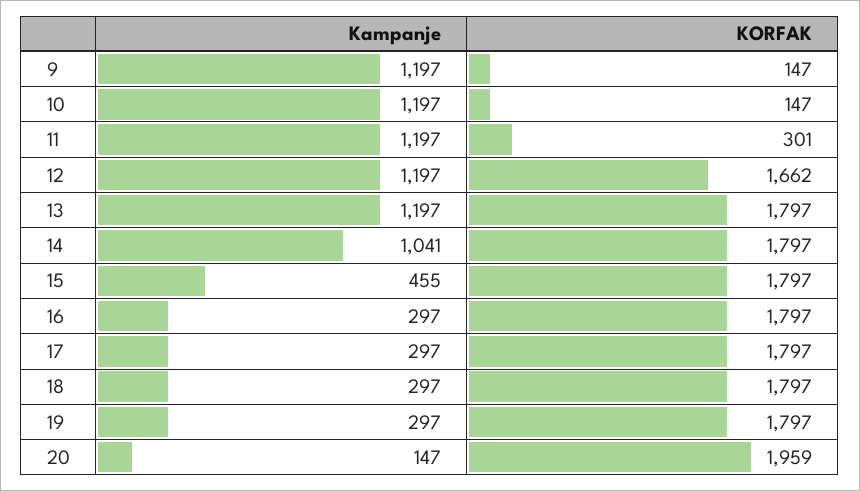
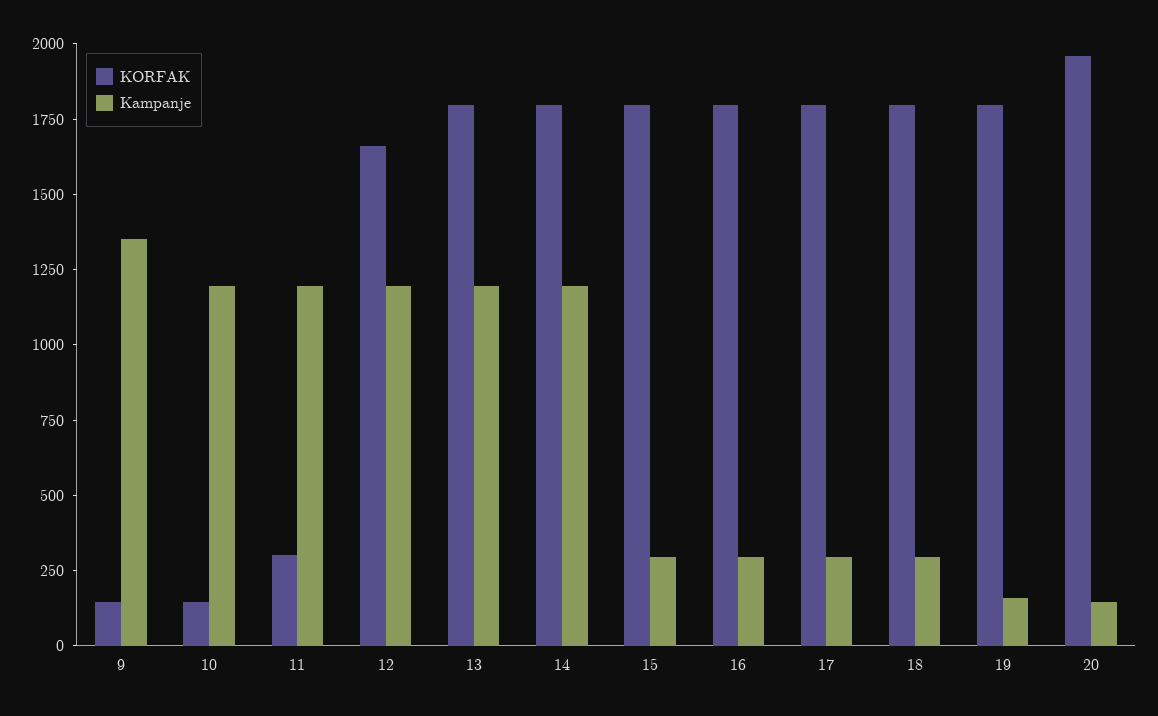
  {
    "Kampanje": {
-     "9": 1197,
+     "9": 1350,
      "10": 1197,
      "11": 1197,
      "12": 1197,
      "13": 1197,
-     "14": 1041,
+     "14": 1200,
-     "15": 455,
+     "15": 300,
      "16": 297,
      "17": 297,
      "18": 297,
-     "19": 297,
+     "19": 150,
      "20": 147
    },
    "KORFAK": {
      "9": 147,
      "10": 147,
      "11": 301,
      "12": 1662,
      "13": 1797,
      "14": 1797,
      "15": 1797,
      "16": 1797,
      "17": 1797,
      "18": 1797,
      "19": 1797,
      "20": 1959
    }
  }

